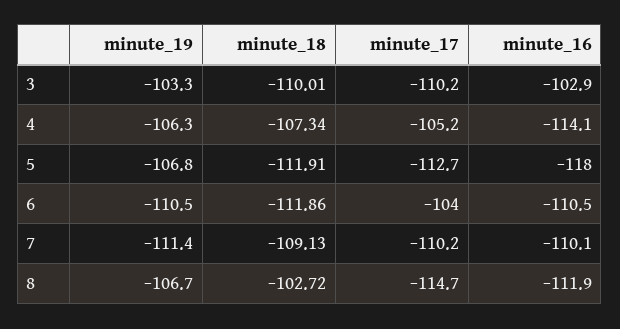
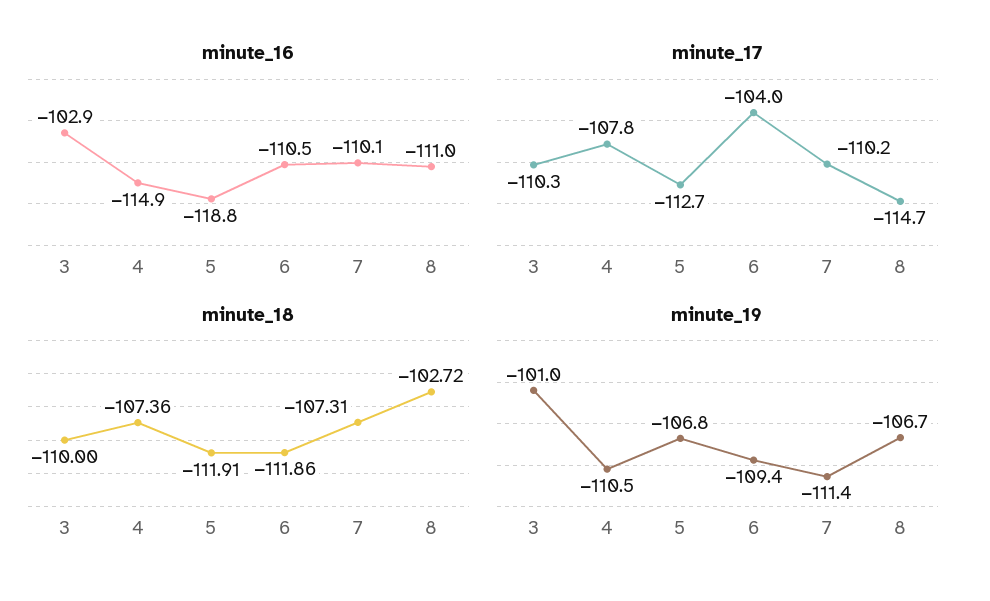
  {
    "minute_19": {
-     "3": -103.3,
+     "3": -101,
-     "4": -106.3,
+     "4": -110.5,
      "5": -106.8,
-     "6": -110.5,
+     "6": -109.4,
      "7": -111.4,
      "8": -106.7
    },
    "minute_18": {
-     "3": -110.01,
+     "3": -110,
-     "4": -107.34,
+     "4": -107.36,
      "5": -111.91,
      "6": -111.86,
-     "7": -109.13,
+     "7": -107.31,
      "8": -102.72
    },
    "minute_17": {
-     "3": -110.2,
+     "3": -110.3,
-     "4": -105.2,
+     "4": -107.8,
      "5": -112.7,
      "6": -104,
      "7": -110.2,
      "8": -114.7
    },
    "minute_16": {
      "3": -102.9,
-     "4": -114.1,
+     "4": -114.9,
-     "5": -118,
+     "5": -118.8,
      "6": -110.5,
      "7": -110.1,
-     "8": -111.9
+     "8": -111
    }
  }

